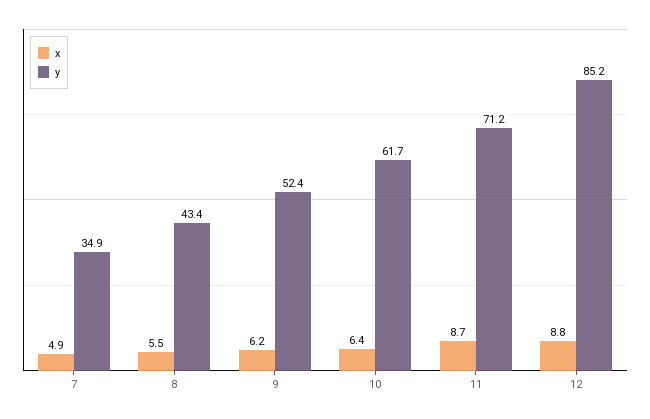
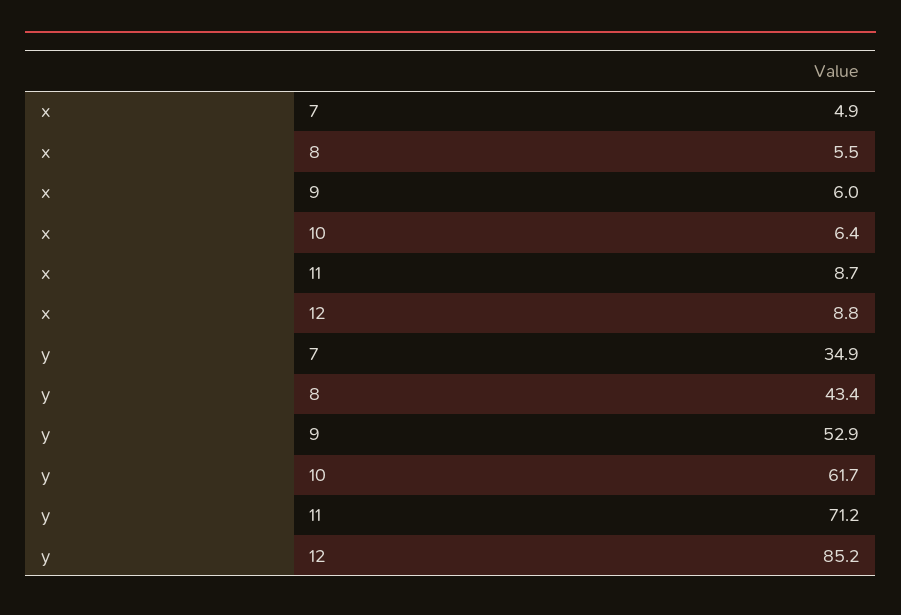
  {
    "x": {
      "7": 4.9,
      "8": 5.5,
-     "9": 6.2,
+     "9": 6,
      "10": 6.4,
      "11": 8.7,
      "12": 8.8
    },
    "y": {
      "7": 34.9,
      "8": 43.4,
-     "9": 52.4,
+     "9": 52.9,
      "10": 61.7,
      "11": 71.2,
      "12": 85.2
    }
  }

